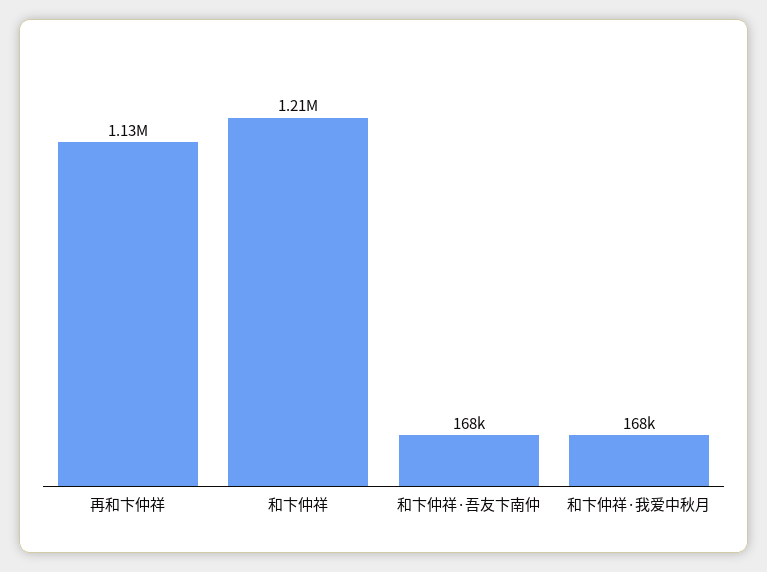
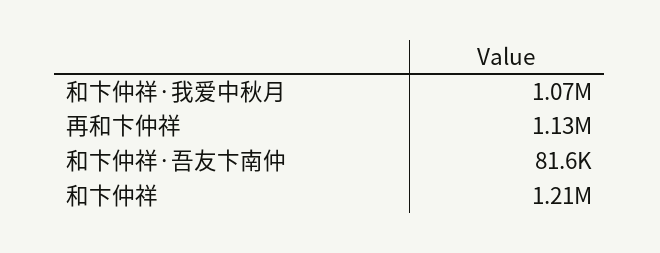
  {
    "再和卞仲祥": 1130000,
    "和卞仲祥": 1210000,
-   "和卞仲祥·吾友卞南仲": 168000,
+   "和卞仲祥·吾友卞南仲": 81600,
-   "和卞仲祥·我爱中秋月": 168000
+   "和卞仲祥·我爱中秋月": 1070000
  }

